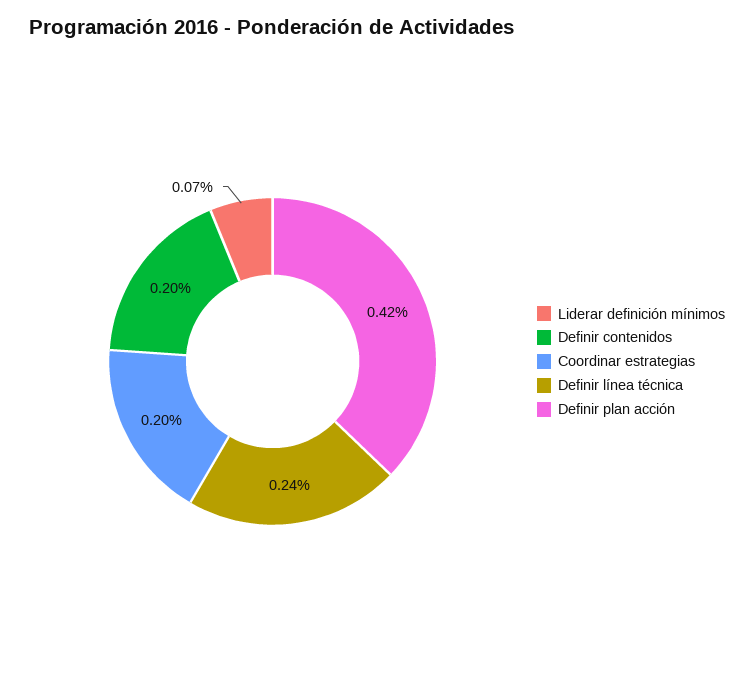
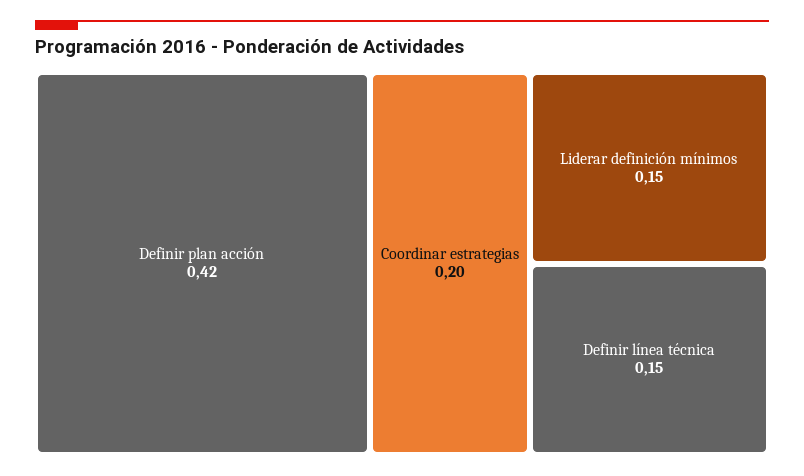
  {
-   "Liderar definición mínimos": 0.07,
+   "Liderar definición mínimos": 0.15,
-   "Definir contenidos": 0.2,
    "Coordinar estrategias": 0.2,
-   "Definir línea técnica": 0.24,
+   "Definir línea técnica": 0.15,
    "Definir plan acción": 0.42
  }

